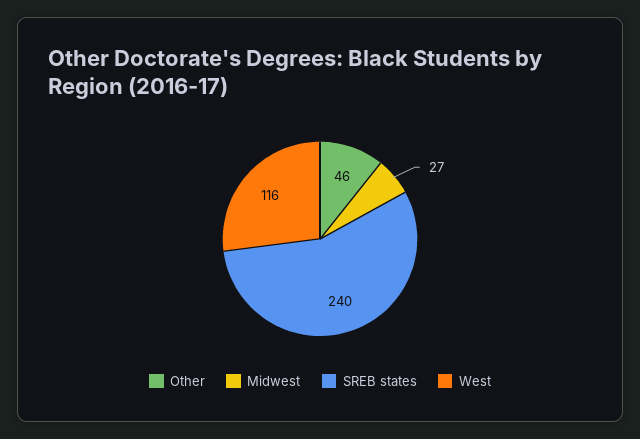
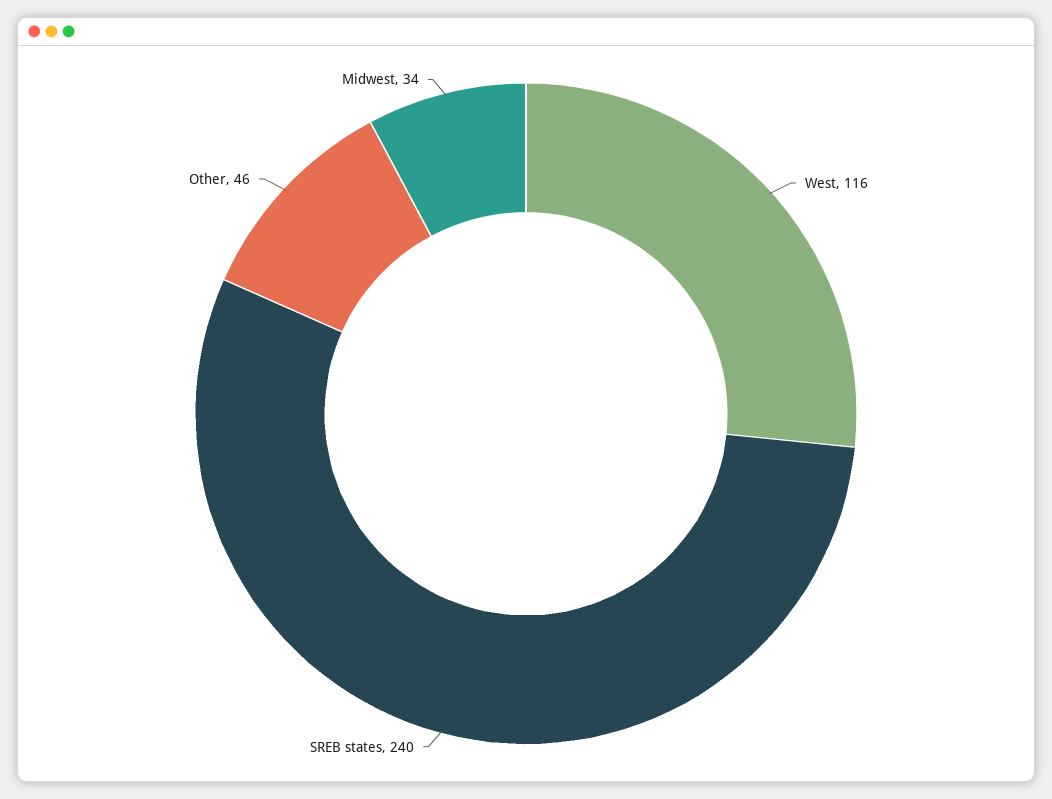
  {
    "Other": 46,
-   "Midwest": 27,
+   "Midwest": 34,
    "SREB states": 240,
    "West": 116
  }

